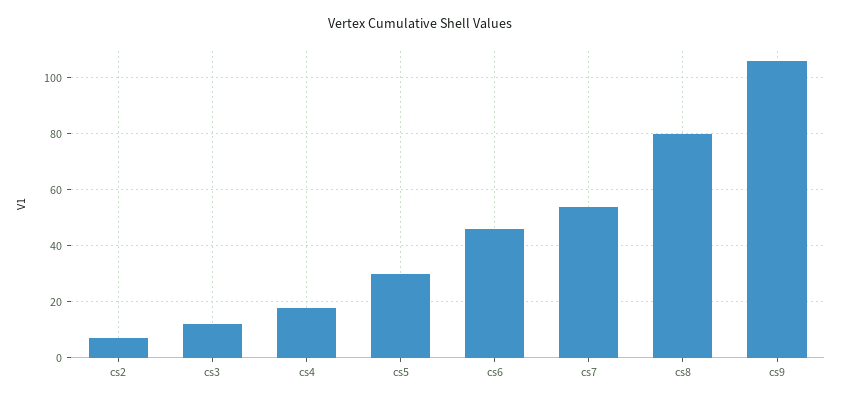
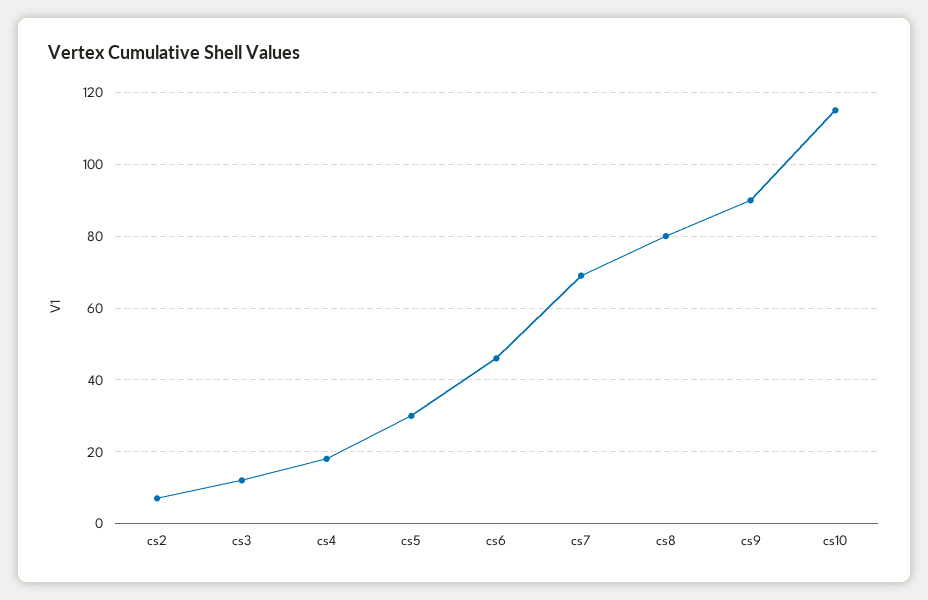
  {
    "cs2": 5,
    "cs3": 10,
    "cs4": 20,
    "cs5": 30,
    "cs6": 45,
-   "cs7": 55,
+   "cs7": 70,
    "cs8": 80,
-   "cs9": 105
+   "cs9": 90,
+   "cs10": 115
  }

